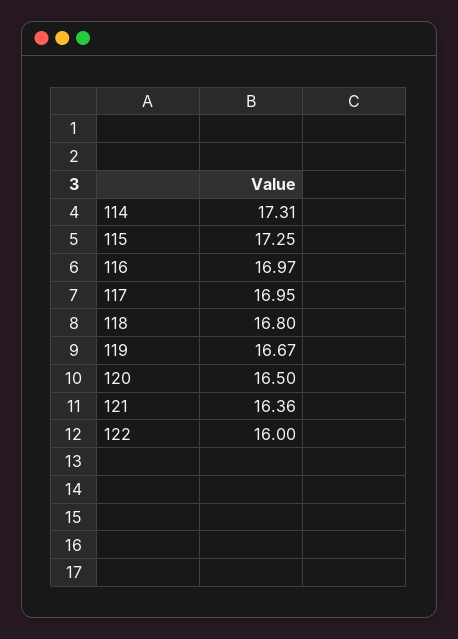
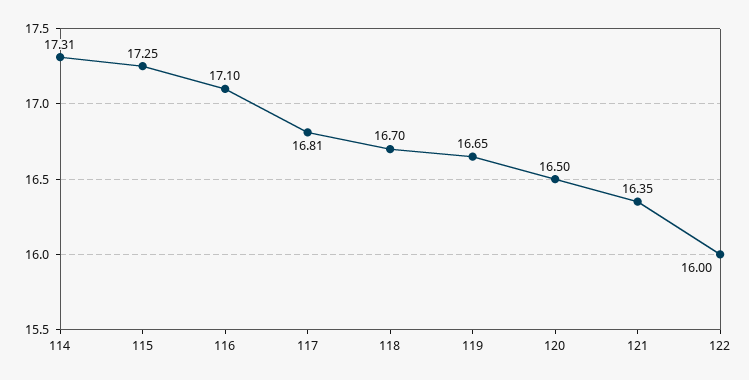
  {
    "114": 17.31,
    "115": 17.25,
-   "116": 16.97,
+   "116": 17.1,
-   "117": 16.95,
+   "117": 16.81,
-   "118": 16.8,
+   "118": 16.7,
-   "119": 16.67,
+   "119": 16.65,
    "120": 16.5,
-   "121": 16.36,
+   "121": 16.35,
    "122": 16
  }

